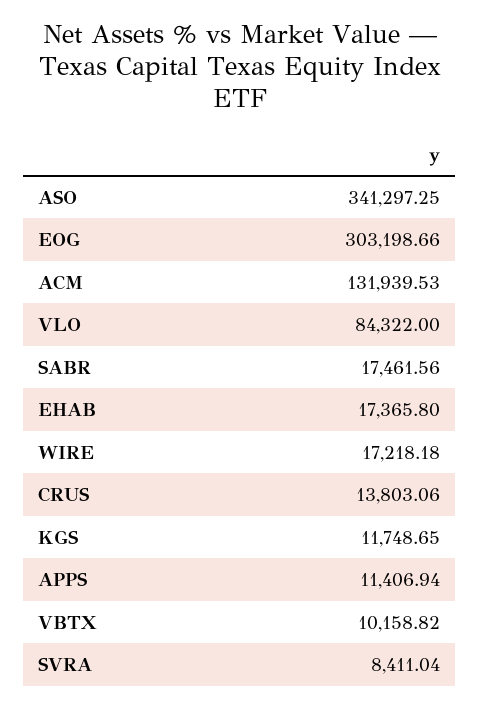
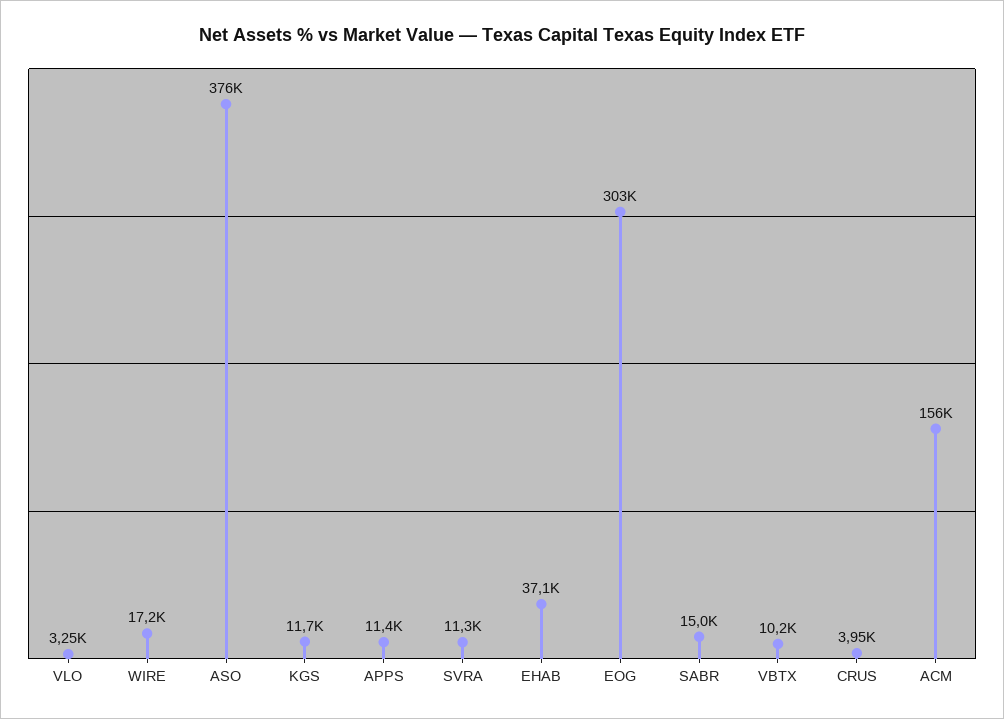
  {
-   "ASO": 341297.25,
+   "ASO": 376000,
    "EOG": 303198.66,
-   "ACM": 131939.53,
+   "ACM": 156000,
-   "VLO": 84322,
+   "VLO": 3250,
-   "SABR": 17461.56,
+   "SABR": 15000,
-   "EHAB": 17365.8,
+   "EHAB": 37100,
    "WIRE": 17218.18,
-   "CRUS": 13803.06,
+   "CRUS": 3950,
    "KGS": 11748.65,
    "APPS": 11406.94,
    "VBTX": 10158.82,
-   "SVRA": 8411.04
+   "SVRA": 11300
  }

